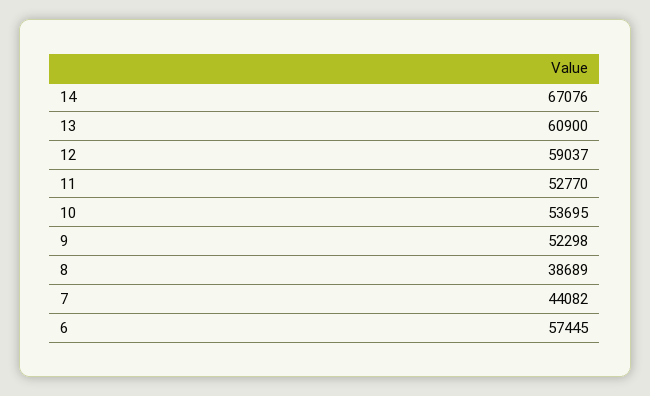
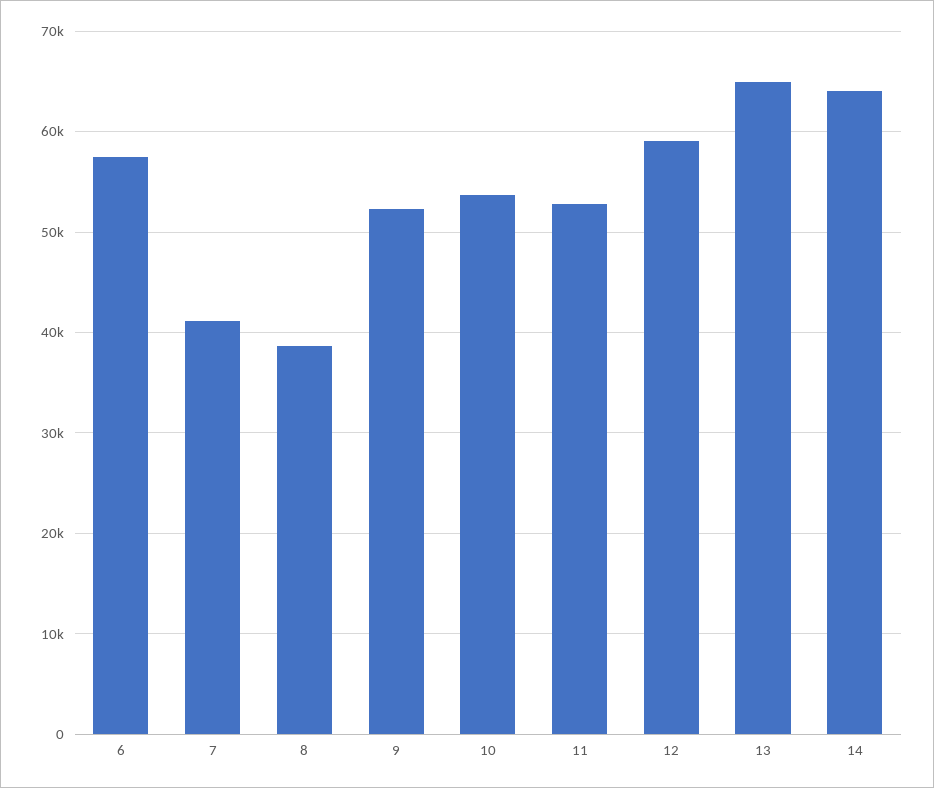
  {
-   "14": 67076,
+   "14": 64000,
-   "13": 60900,
+   "13": 65000,
    "12": 59037,
    "11": 52770,
    "10": 53695,
    "9": 52298,
    "8": 38689,
-   "7": 44082,
+   "7": 41000,
    "6": 57445
  }

